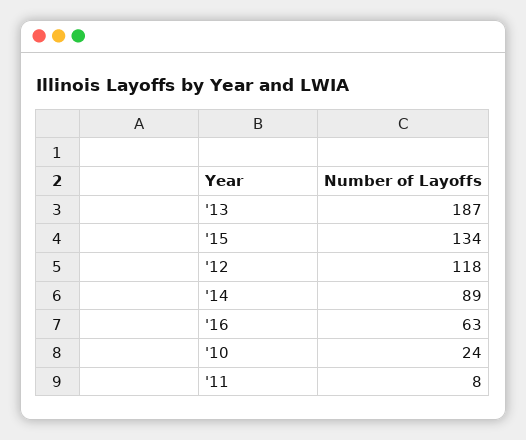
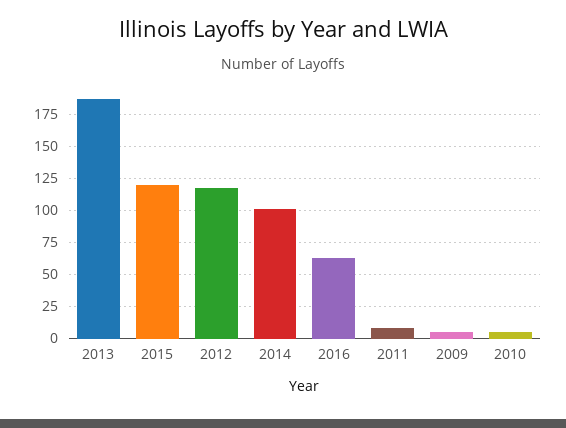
  {
    "'13": 187,
-   "'15": 134,
+   "'15": 120,
    "'12": 118,
-   "'14": 89,
+   "'14": 100,
    "'16": 63,
-   "'10": 24,
+   "'10": 5,
-   "'11": 8
+   "'11": 8,
+   "2009": 5
  }

